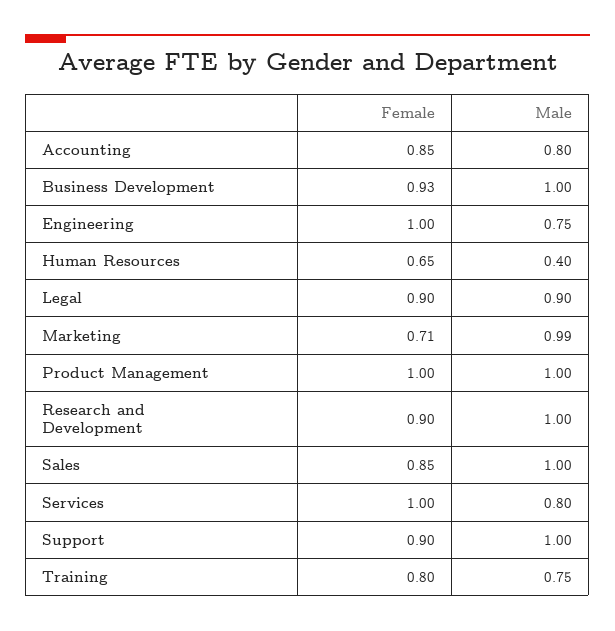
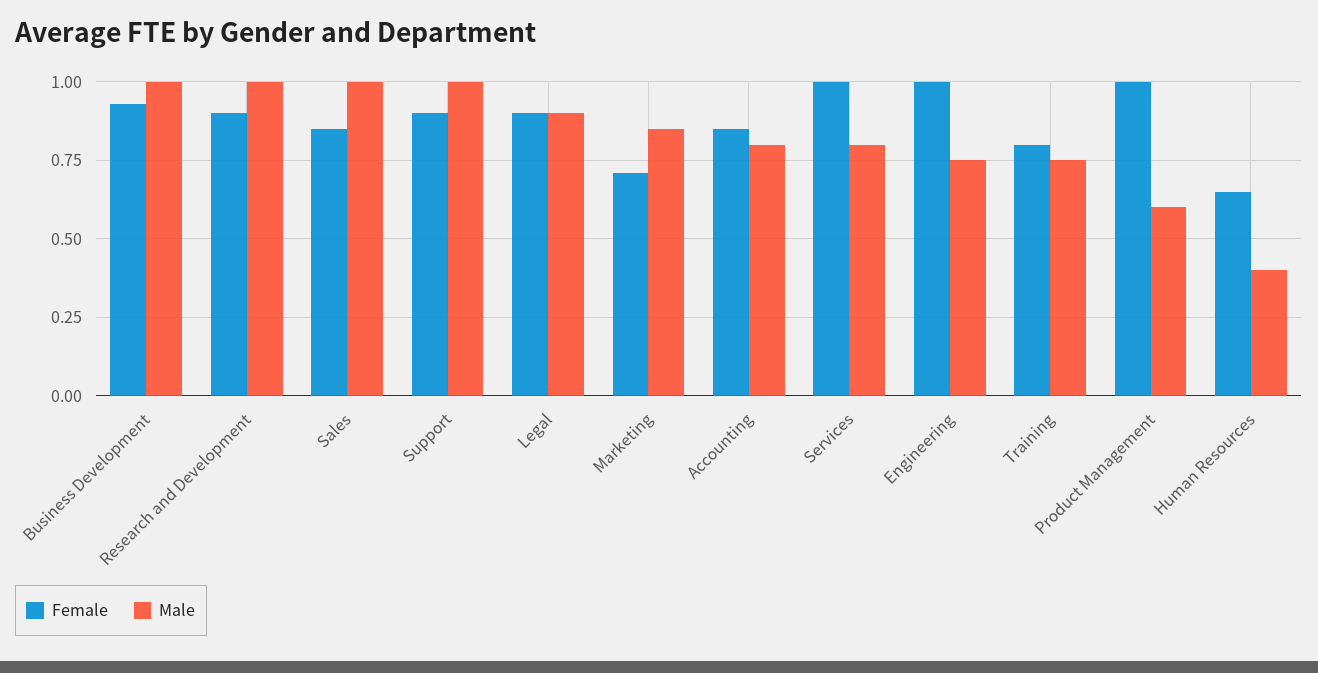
  {
    "Female": {
      "Accounting": 0.85,
      "Business Development": 0.93,
      "Engineering": 1,
      "Human Resources": 0.65,
      "Legal": 0.9,
      "Marketing": 0.71,
      "Product Management": 1,
      "Research and Development": 0.9,
      "Sales": 0.85,
      "Services": 1,
      "Support": 0.9,
      "Training": 0.8
    },
    "Male": {
      "Accounting": 0.8,
      "Business Development": 1,
      "Engineering": 0.75,
      "Human Resources": 0.4,
      "Legal": 0.9,
-     "Marketing": 0.99,
+     "Marketing": 0.85,
-     "Product Management": 1,
+     "Product Management": 0.6,
      "Research and Development": 1,
      "Sales": 1,
      "Services": 0.8,
      "Support": 1,
      "Training": 0.75
    }
  }

